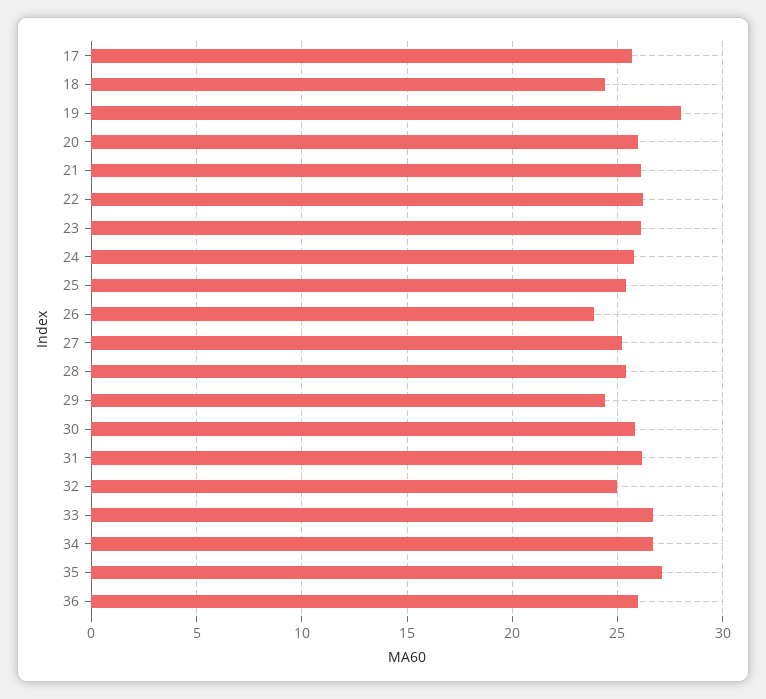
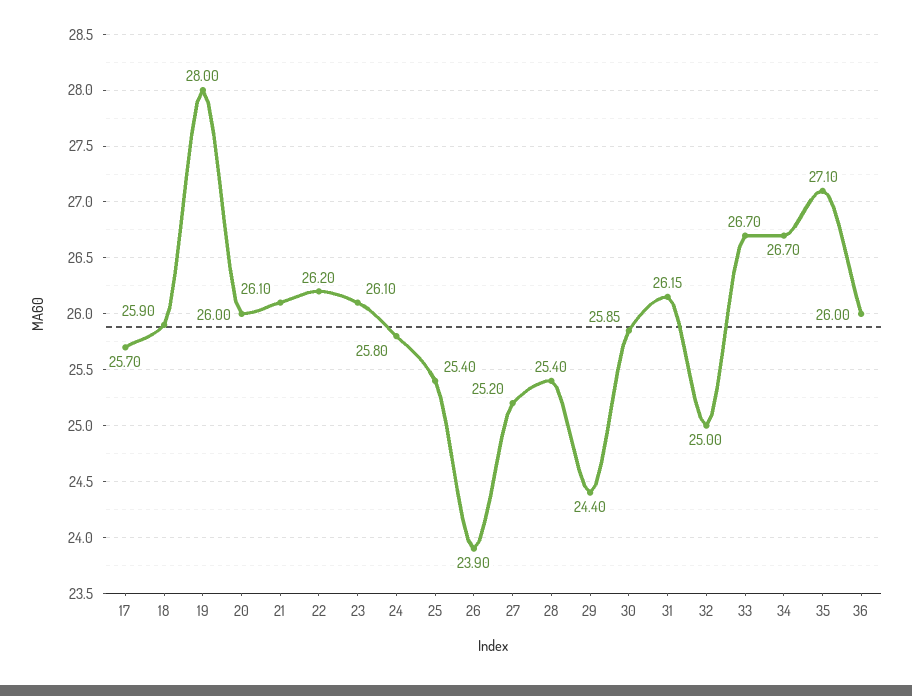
  {
    "17": 25.7,
-   "18": 24.5,
+   "18": 25.9,
    "19": 28,
    "20": 26,
    "21": 26.1,
    "22": 26.2,
    "23": 26.1,
    "24": 25.8,
    "25": 25.4,
    "26": 23.9,
    "27": 25.2,
    "28": 25.4,
    "29": 24.4,
    "30": 25.85,
    "31": 26.15,
    "32": 25,
    "33": 26.7,
    "34": 26.7,
    "35": 27.1,
    "36": 26
  }

